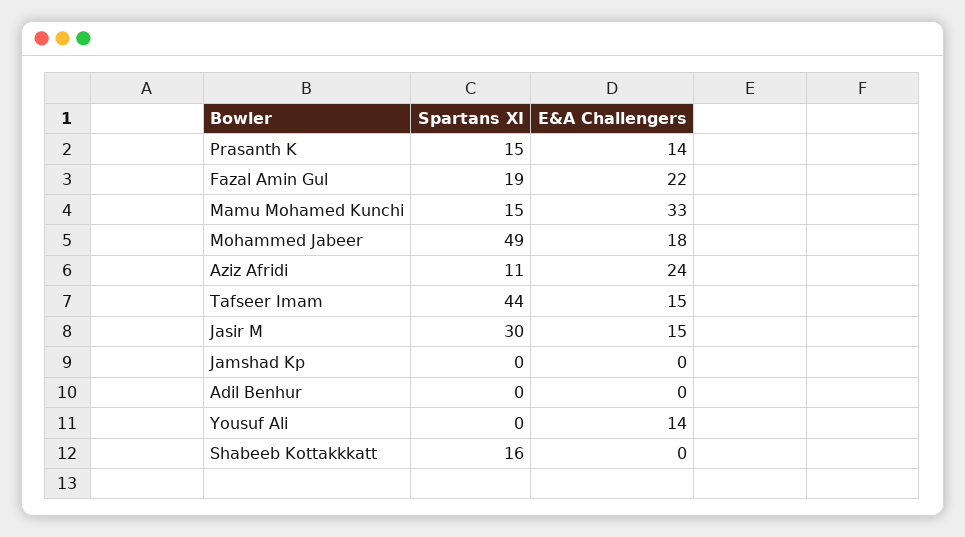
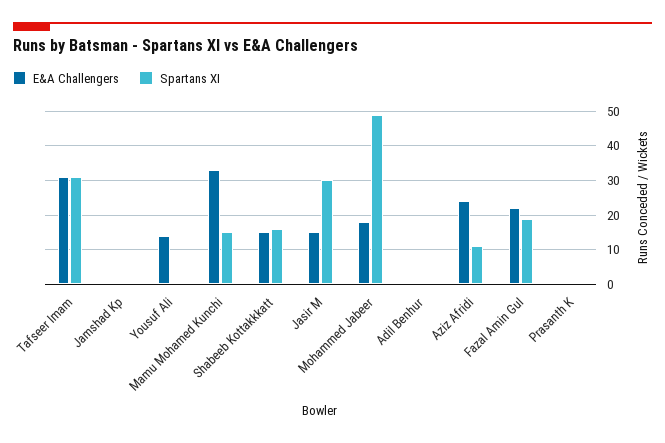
  {
    "Spartans XI": {
-     "Prasanth K": 15,
+     "Prasanth K": 0,
      "Fazal Amin Gul": 19,
      "Mamu Mohamed Kunchi": 15,
      "Mohammed Jabeer": 49,
      "Aziz Afridi": 11,
-     "Tafseer Imam": 44,
+     "Tafseer Imam": 30,
      "Jasir M": 30,
      "Jamshad Kp": 0,
      "Adil Benhur": 0,
      "Yousuf Ali": 0,
      "Shabeeb Kottakkkatt": 16
    },
    "E&A Challengers": {
-     "Prasanth K": 14,
+     "Prasanth K": 0,
      "Fazal Amin Gul": 22,
      "Mamu Mohamed Kunchi": 33,
      "Mohammed Jabeer": 18,
      "Aziz Afridi": 24,
-     "Tafseer Imam": 15,
+     "Tafseer Imam": 30,
      "Jasir M": 15,
      "Jamshad Kp": 0,
      "Adil Benhur": 0,
      "Yousuf Ali": 14,
-     "Shabeeb Kottakkkatt": 0
+     "Shabeeb Kottakkkatt": 15
    }
  }

